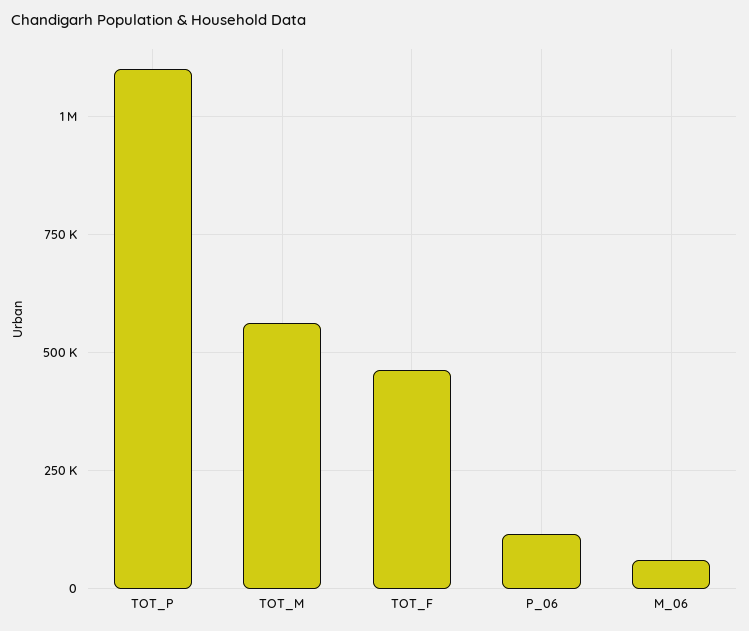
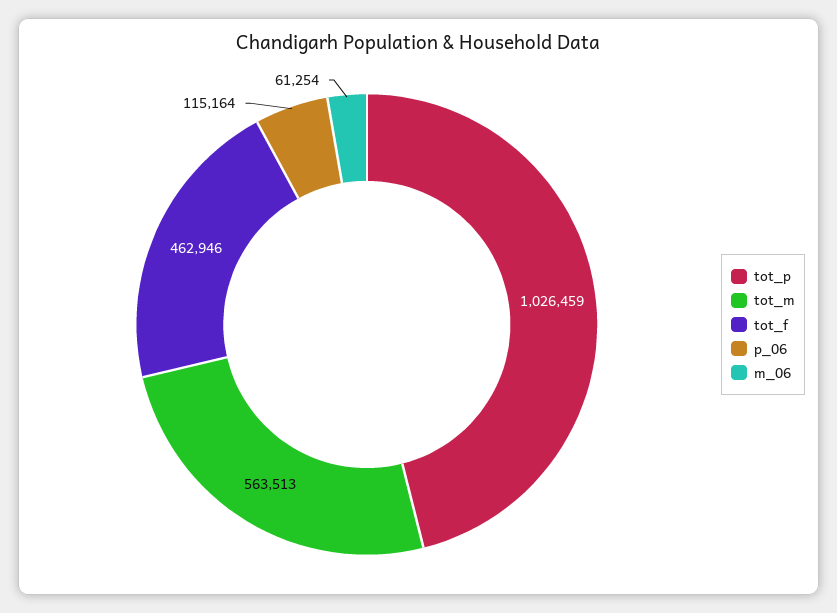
  {
-   "TOT_P": 1100000,
+   "TOT_P": 1026459,
    "TOT_M": 563513,
    "TOT_F": 462946,
    "P_06": 115164,
    "M_06": 61254
  }

